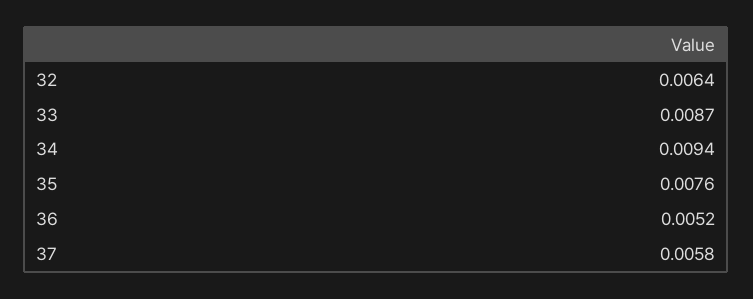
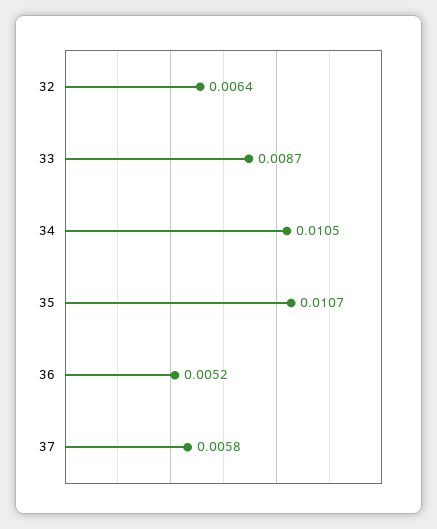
  {
    "32": 0.0064,
    "33": 0.0087,
-   "34": 0.0094,
+   "34": 0.0105,
-   "35": 0.0076,
+   "35": 0.0107,
    "36": 0.0052,
    "37": 0.0058
  }

